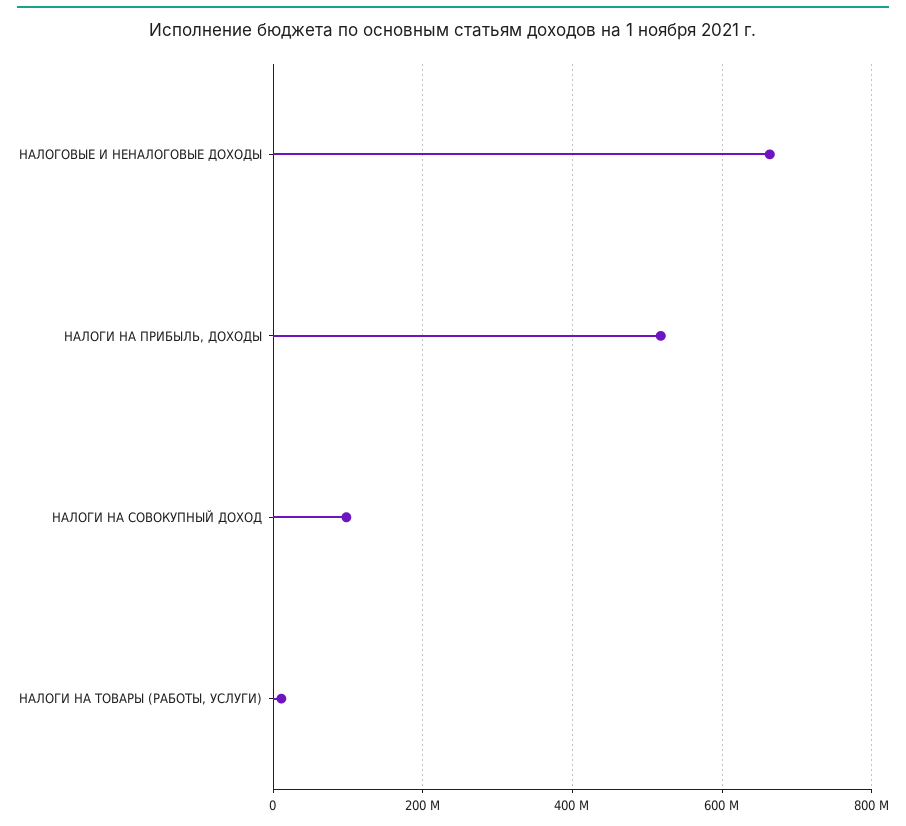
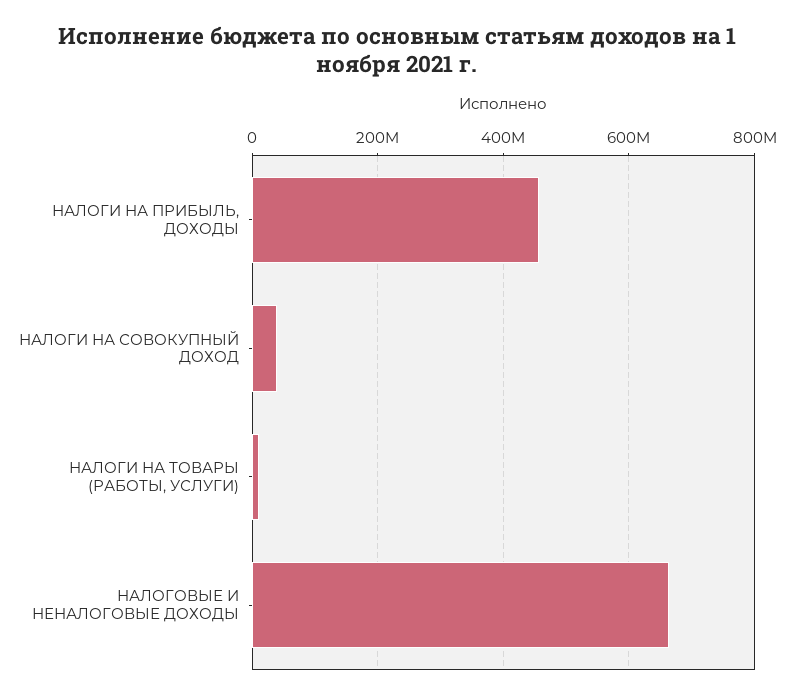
  {
    "НАЛОГОВЫЕ И НЕНАЛОГОВЫЕ ДОХОДЫ": 660000000,
-   "НАЛОГИ НА ПРИБЫЛЬ, ДОХОДЫ": 520000000,
+   "НАЛОГИ НА ПРИБЫЛЬ, ДОХОДЫ": 460000000,
-   "НАЛОГИ НА СОВОКУПНЫЙ ДОХОД": 100000000,
+   "НАЛОГИ НА СОВОКУПНЫЙ ДОХОД": 40000000,
    "НАЛОГИ НА ТОВАРЫ (РАБОТЫ, УСЛУГИ)": 20000000
  }

